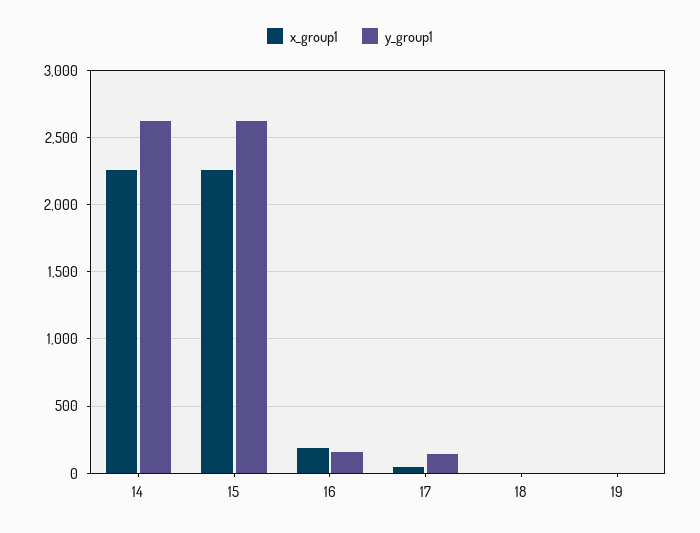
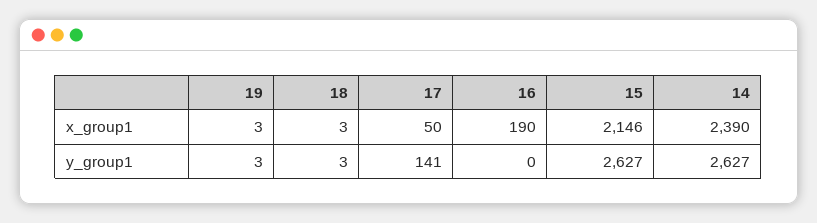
  {
    "x_group1": {
-     "14": 2250,
+     "14": 2390,
-     "15": 2250,
+     "15": 2146,
      "16": 190,
      "17": 50,
      "18": 3,
      "19": 3
    },
    "y_group1": {
      "14": 2627,
      "15": 2627,
-     "16": 150,
+     "16": 0,
      "17": 141,
      "18": 3,
      "19": 3
    }
  }

